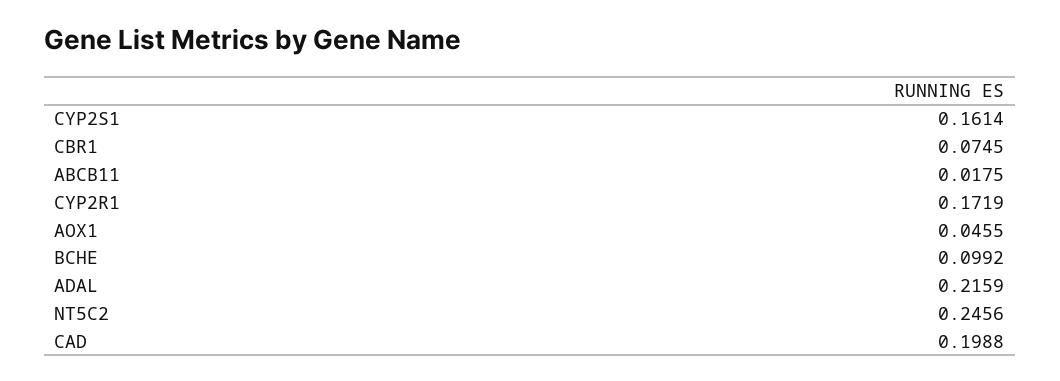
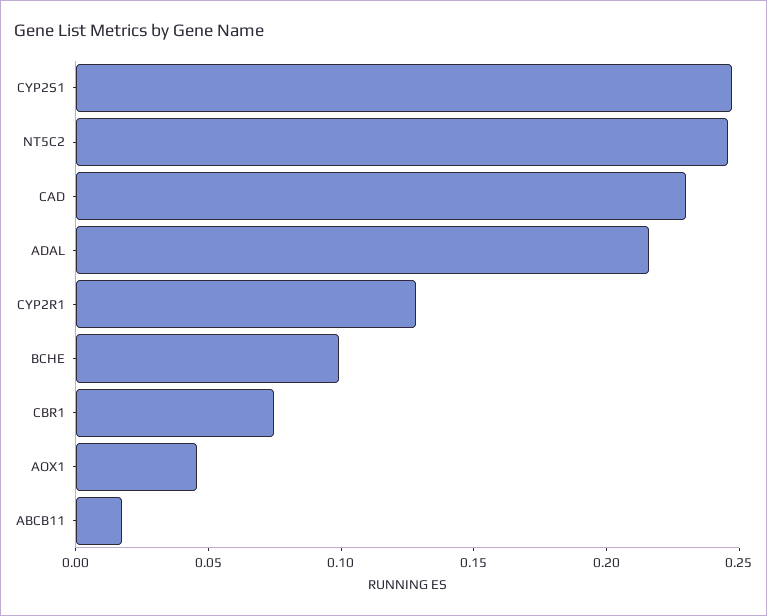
  {
-   "CYP2S1": 0.1614,
+   "CYP2S1": 0.25,
    "CBR1": 0.0745,
    "ABCB11": 0.0175,
-   "CYP2R1": 0.1719,
+   "CYP2R1": 0.13,
    "AOX1": 0.0455,
    "BCHE": 0.0992,
    "ADAL": 0.2159,
    "NT5C2": 0.2456,
-   "CAD": 0.1988
+   "CAD": 0.23
  }

